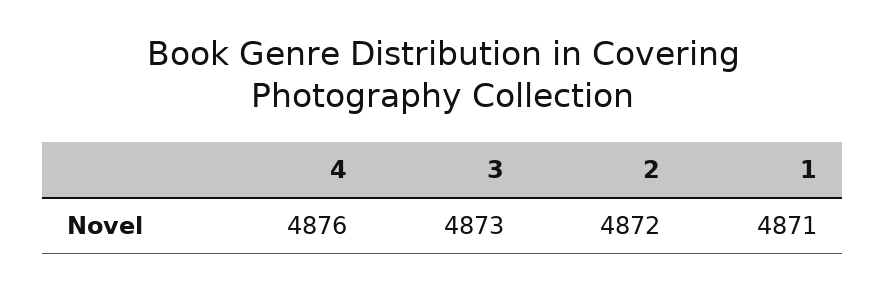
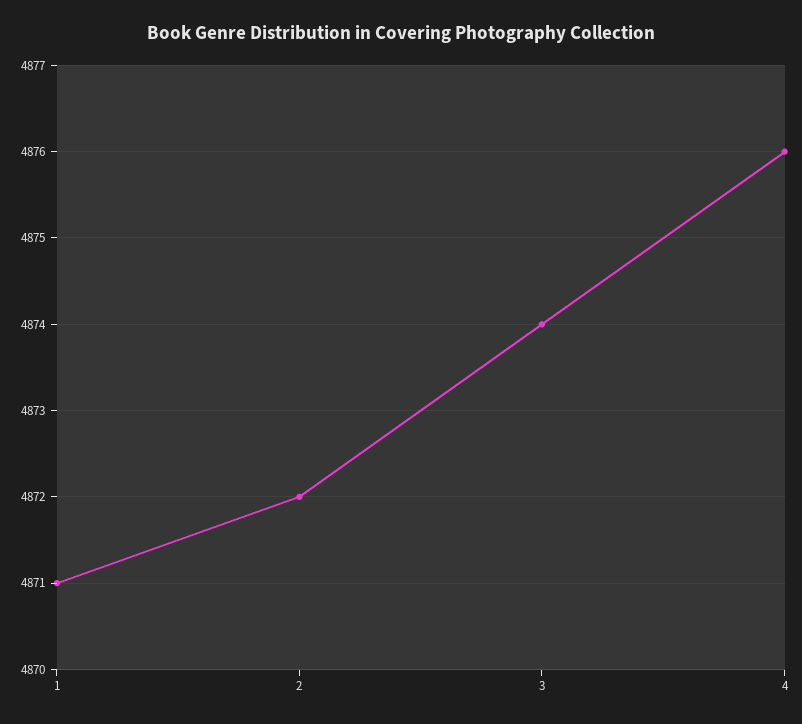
  {
    "4": 4876,
-   "3": 4873,
+   "3": 4874,
    "2": 4872,
    "1": 4871
  }

